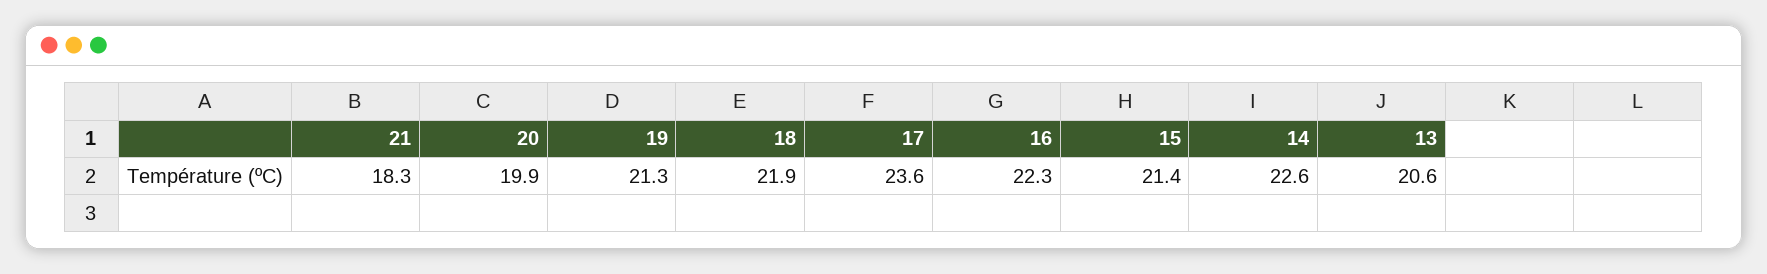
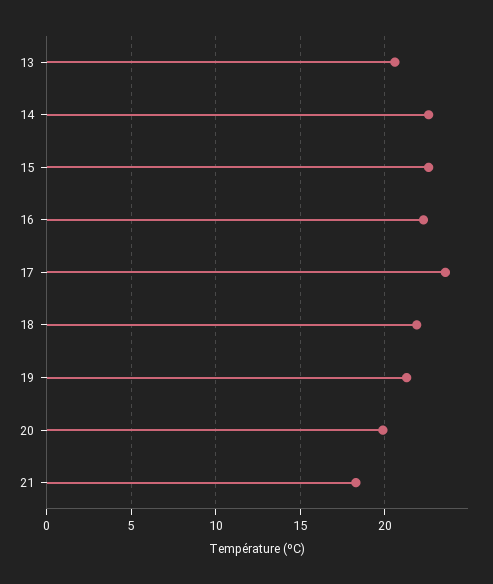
  {
    "21": 18.3,
    "20": 19.9,
    "19": 21.3,
    "18": 21.9,
    "17": 23.6,
    "16": 22.3,
-   "15": 21.4,
+   "15": 22.5,
    "14": 22.6,
    "13": 20.6
  }

